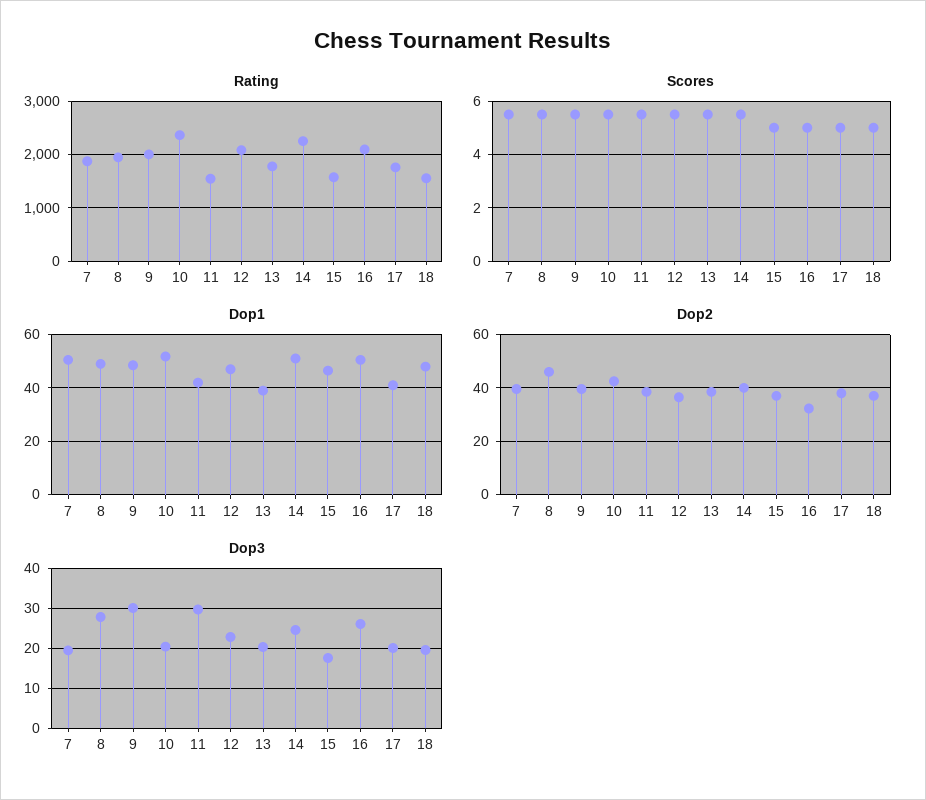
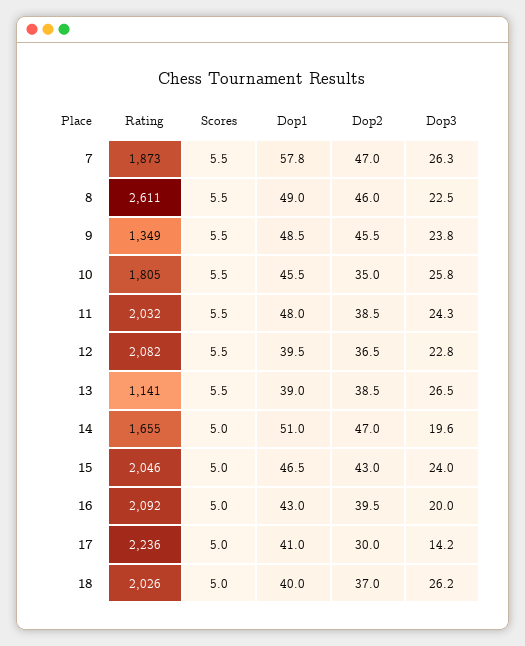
  {
    "Rating": {
      "7": 1873,
-     "8": 2000,
+     "8": 2611,
-     "9": 2000,
+     "9": 1349,
-     "10": 2400,
+     "10": 1805,
-     "11": 1600,
+     "11": 2032,
      "12": 2082,
-     "13": 1800,
+     "13": 1141,
-     "14": 2200,
+     "14": 1655,
-     "15": 1600,
+     "15": 2046,
      "16": 2092,
-     "17": 1800,
+     "17": 2236,
-     "18": 1600
+     "18": 2026
    },
    "Scores": {
      "7": 5.5,
      "8": 5.5,
      "9": 5.5,
      "10": 5.5,
      "11": 5.5,
      "12": 5.5,
      "13": 5.5,
-     "14": 5.5,
+     "14": 5,
      "15": 5,
      "16": 5,
      "17": 5,
      "18": 5
    },
    "Dop1": {
-     "7": 50,
+     "7": 57.8,
      "8": 49,
      "9": 48.5,
-     "10": 52.5,
+     "10": 45.5,
-     "11": 42.5,
+     "11": 48,
-     "12": 47.5,
+     "12": 39.5,
      "13": 39,
      "14": 51,
      "15": 46.5,
-     "16": 50,
+     "16": 43,
      "17": 41,
-     "18": 47.5
+     "18": 40
    },
    "Dop2": {
-     "7": 40,
+     "7": 47,
      "8": 46,
-     "9": 40,
+     "9": 45.5,
-     "10": 42.5,
+     "10": 35,
      "11": 38.5,
      "12": 36.5,
      "13": 38.5,
-     "14": 40,
+     "14": 47,
-     "15": 37.5,
+     "15": 43,
-     "16": 32.5,
+     "16": 39.5,
-     "17": 37.5,
+     "17": 30,
      "18": 37
    },
    "Dop3": {
-     "7": 20,
+     "7": 26.3,
-     "8": 28,
+     "8": 22.5,
-     "9": 30,
+     "9": 23.8,
-     "10": 20,
+     "10": 25.8,
-     "11": 30,
+     "11": 24.3,
      "12": 22.8,
-     "13": 20,
+     "13": 26.5,
-     "14": 24,
+     "14": 19.6,
-     "15": 18,
+     "15": 24,
-     "16": 26,
+     "16": 20,
-     "17": 20,
+     "17": 14.2,
-     "18": 20
+     "18": 26.2
    }
  }

